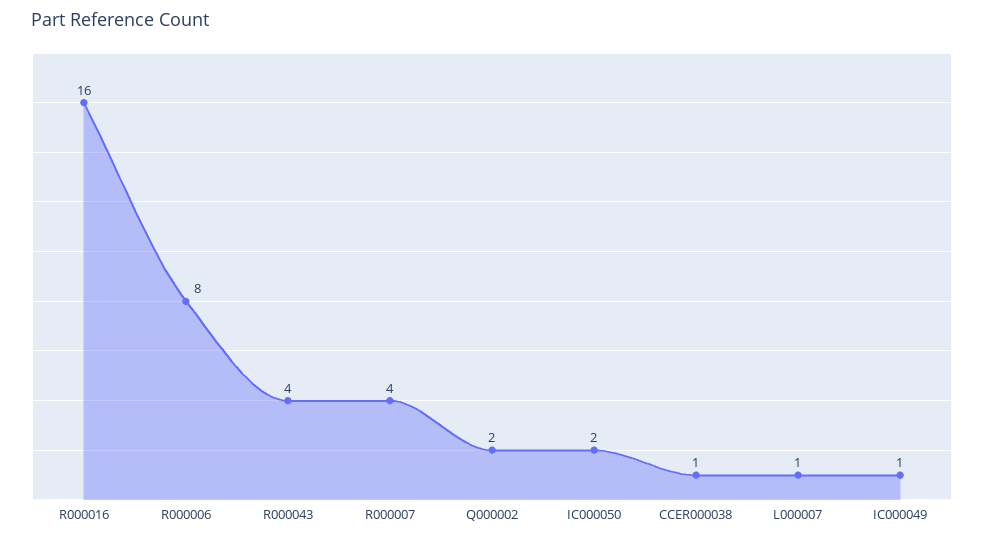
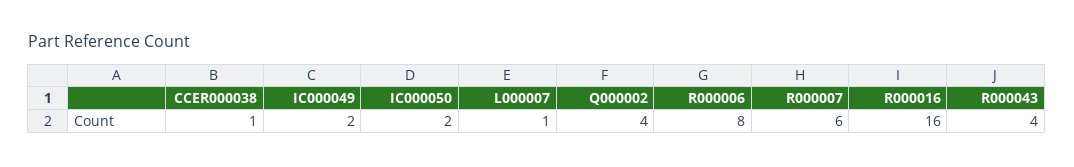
  {
    "R000016": 16,
    "R000006": 8,
    "R000043": 4,
-   "R000007": 4,
+   "R000007": 6,
-   "Q000002": 2,
+   "Q000002": 4,
    "IC000050": 2,
    "CCER000038": 1,
    "L000007": 1,
-   "IC000049": 1
+   "IC000049": 2
  }

